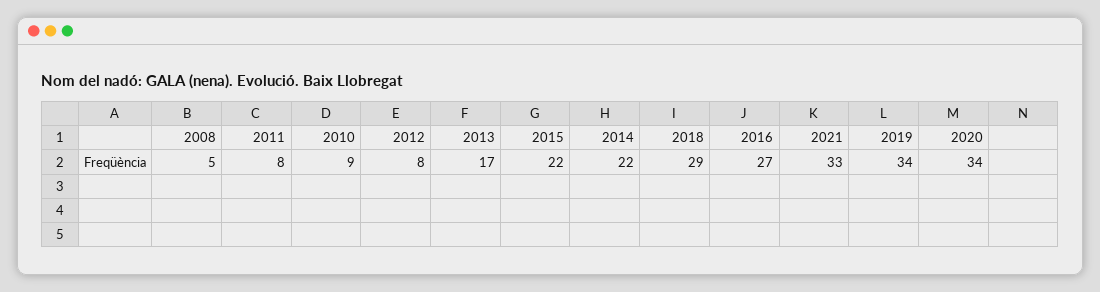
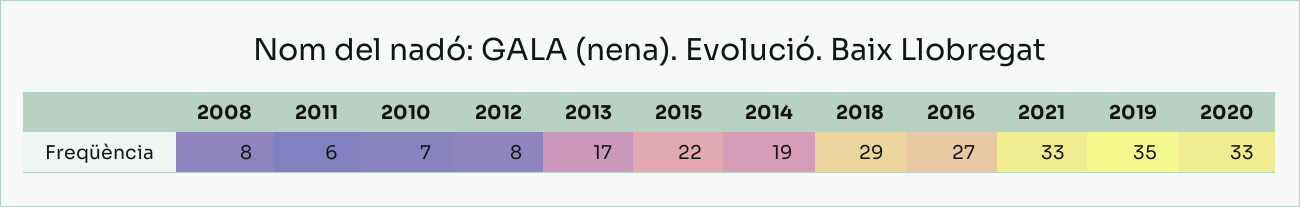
  {
-   "2008": 5,
+   "2008": 8,
-   "2011": 8,
+   "2011": 6,
-   "2010": 9,
+   "2010": 7,
    "2012": 8,
    "2013": 17,
    "2015": 22,
-   "2014": 22,
+   "2014": 19,
    "2018": 29,
    "2016": 27,
    "2021": 33,
-   "2019": 34,
+   "2019": 35,
-   "2020": 34
+   "2020": 33
  }

